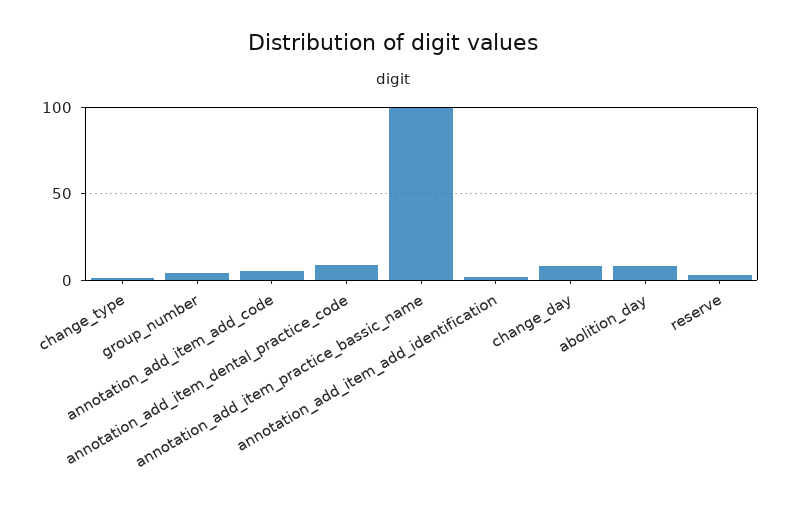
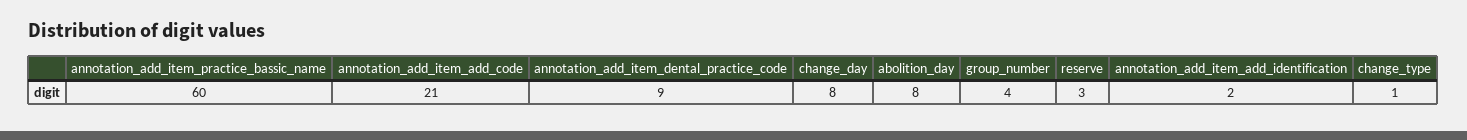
  {
    "change_type": 1,
    "group_number": 4,
-   "annotation_add_item_add_code": 5,
+   "annotation_add_item_add_code": 21,
    "annotation_add_item_dental_practice_code": 9,
-   "annotation_add_item_practice_bassic_name": 100,
+   "annotation_add_item_practice_bassic_name": 60,
    "annotation_add_item_add_identification": 2,
    "change_day": 8,
    "abolition_day": 8,
    "reserve": 3
  }

